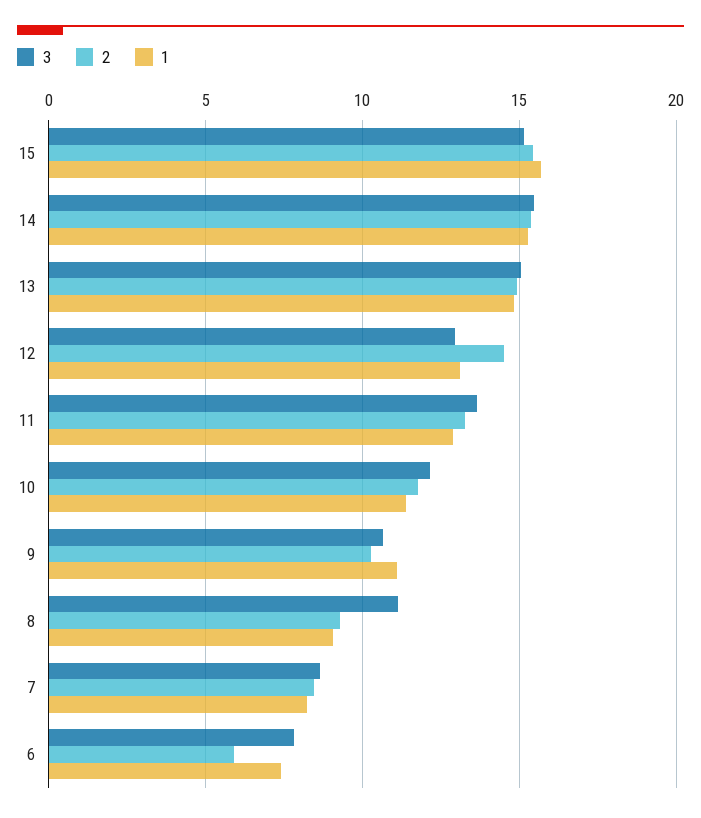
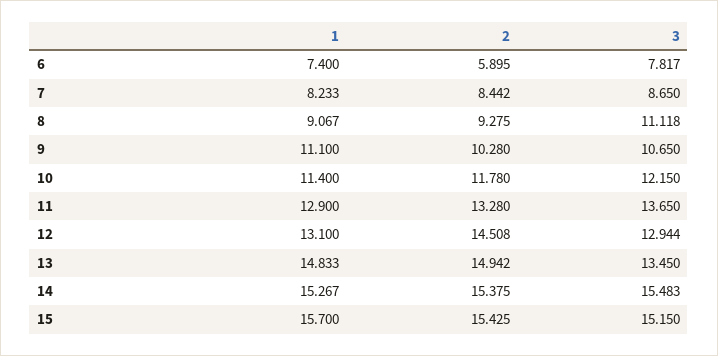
  {
    "3": {
      "15": 15.15,
      "14": 15.483,
-     "13": 15,
+     "13": 13.45,
      "12": 12.944,
      "11": 13.65,
      "10": 12.15,
      "9": 10.65,
      "8": 11.118,
      "7": 8.65,
      "6": 7.817
    },
    "2": {
      "15": 15.425,
      "14": 15.375,
      "13": 14.942,
      "12": 14.508,
      "11": 13.28,
      "10": 11.78,
      "9": 10.28,
      "8": 9.275,
      "7": 8.442,
      "6": 5.895
    },
    "1": {
      "15": 15.7,
      "14": 15.267,
      "13": 14.833,
      "12": 13.1,
      "11": 12.9,
      "10": 11.4,
      "9": 11.1,
      "8": 9.067,
      "7": 8.233,
      "6": 7.4
    }
  }

